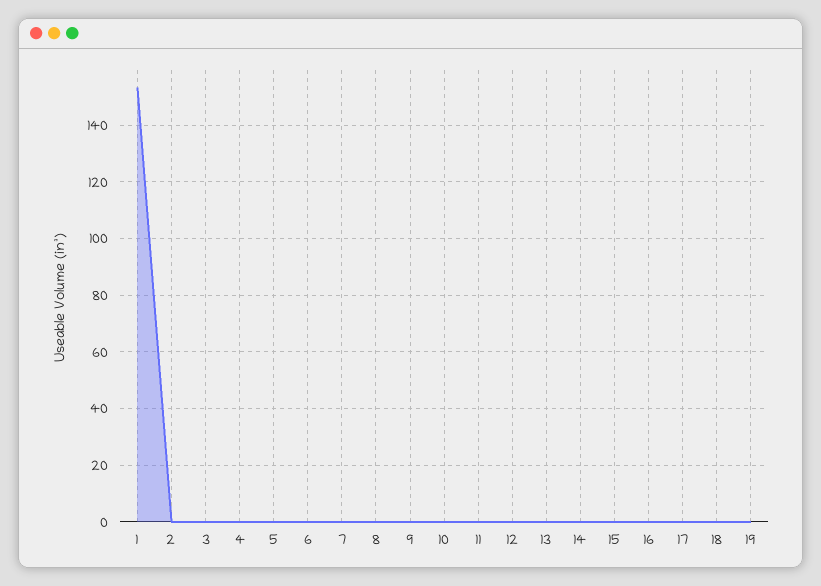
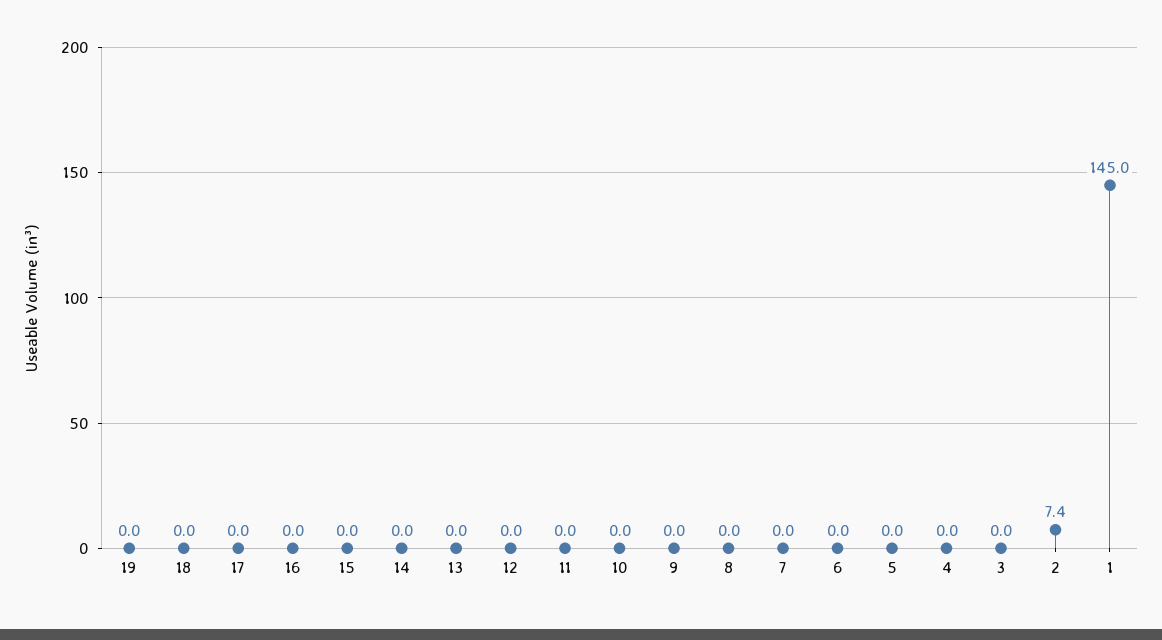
  {
-   "1": 152.5,
+   "1": 145,
-   "2": 0,
+   "2": 7.4,
    "3": 0,
    "4": 0,
    "5": 0,
    "6": 0,
    "7": 0,
    "8": 0,
    "9": 0,
    "10": 0,
    "11": 0,
    "12": 0,
    "13": 0,
    "14": 0,
    "15": 0,
    "16": 0,
    "17": 0,
    "18": 0,
    "19": 0
  }

